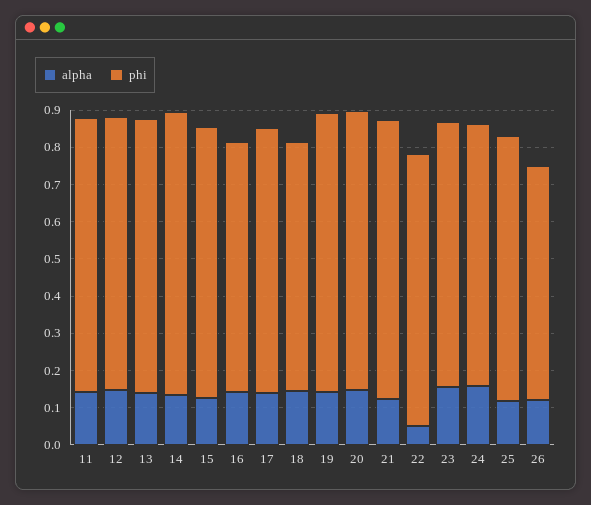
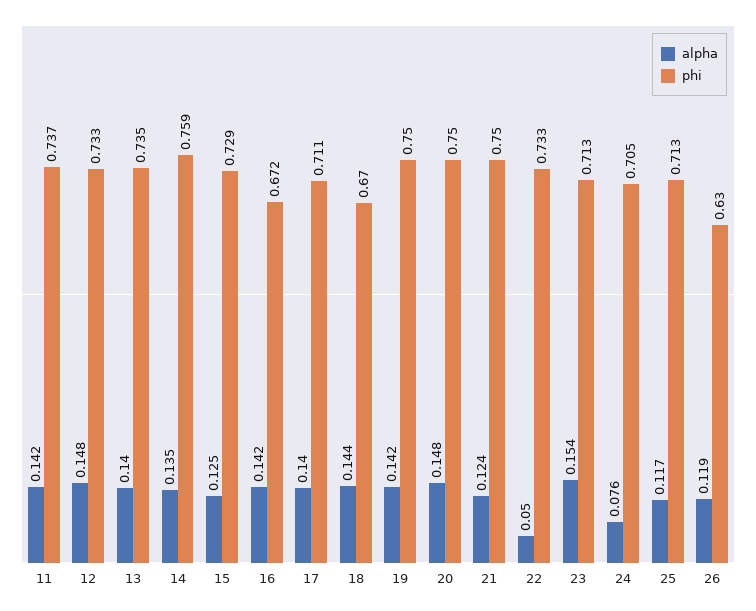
  {
    "alpha": {
      "11": 0.142,
      "12": 0.148,
      "13": 0.14,
      "14": 0.135,
      "15": 0.125,
      "16": 0.142,
      "17": 0.14,
      "18": 0.144,
      "19": 0.142,
      "20": 0.148,
      "21": 0.124,
      "22": 0.05,
      "23": 0.154,
-     "24": 0.15,
+     "24": 0.076,
      "25": 0.117,
      "26": 0.119
    },
    "phi": {
      "11": 0.737,
      "12": 0.733,
      "13": 0.735,
      "14": 0.759,
      "15": 0.729,
      "16": 0.672,
      "17": 0.711,
      "18": 0.67,
      "19": 0.75,
      "20": 0.75,
      "21": 0.75,
      "22": 0.733,
      "23": 0.713,
      "24": 0.705,
      "25": 0.713,
      "26": 0.63
    }
  }

